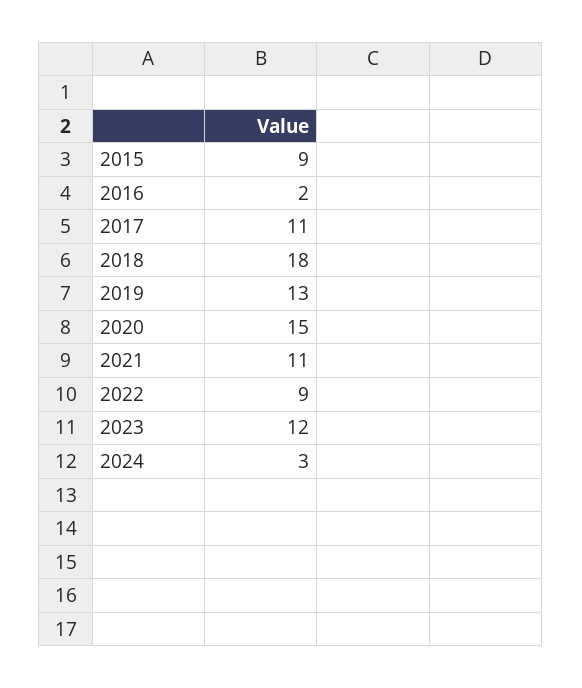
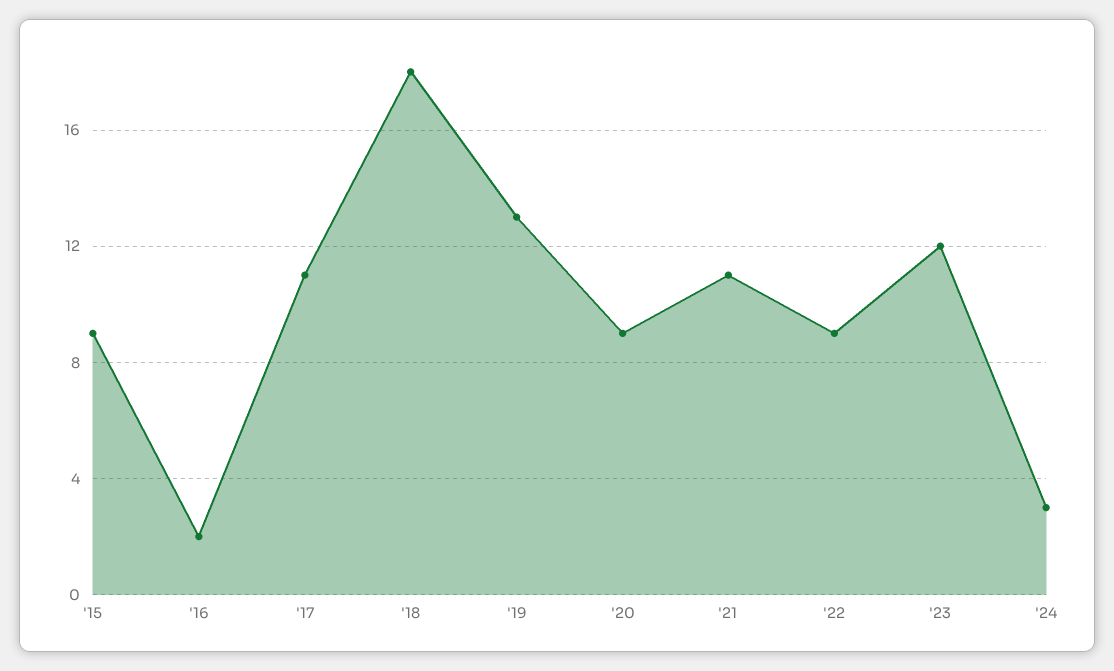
  {
    "2015": 9,
    "2016": 2,
    "2017": 11,
    "2018": 18,
    "2019": 13,
-   "2020": 15,
+   "2020": 9,
    "2021": 11,
    "2022": 9,
    "2023": 12,
    "2024": 3
  }

